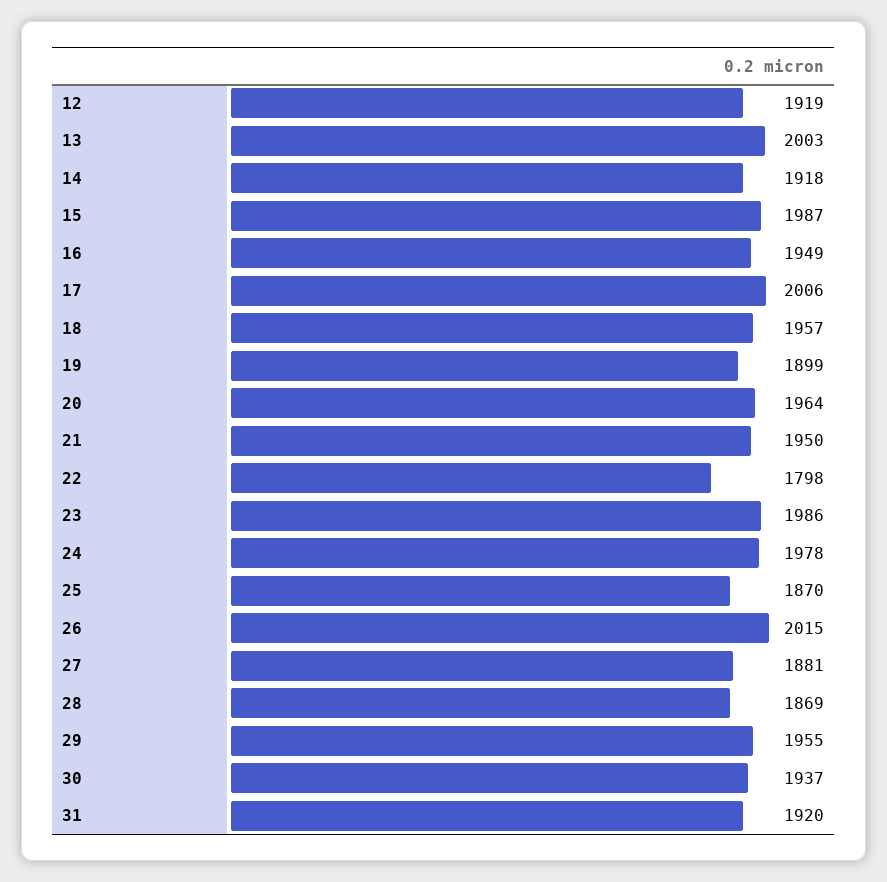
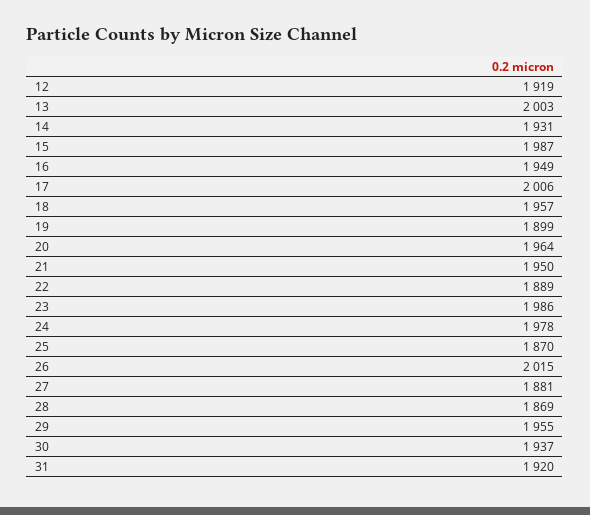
  {
    "12": 1919,
    "13": 2003,
-   "14": 1918,
+   "14": 1931,
    "15": 1987,
    "16": 1949,
    "17": 2006,
    "18": 1957,
    "19": 1899,
    "20": 1964,
    "21": 1950,
-   "22": 1798,
+   "22": 1889,
    "23": 1986,
    "24": 1978,
    "25": 1870,
    "26": 2015,
    "27": 1881,
    "28": 1869,
    "29": 1955,
    "30": 1937,
    "31": 1920
  }

